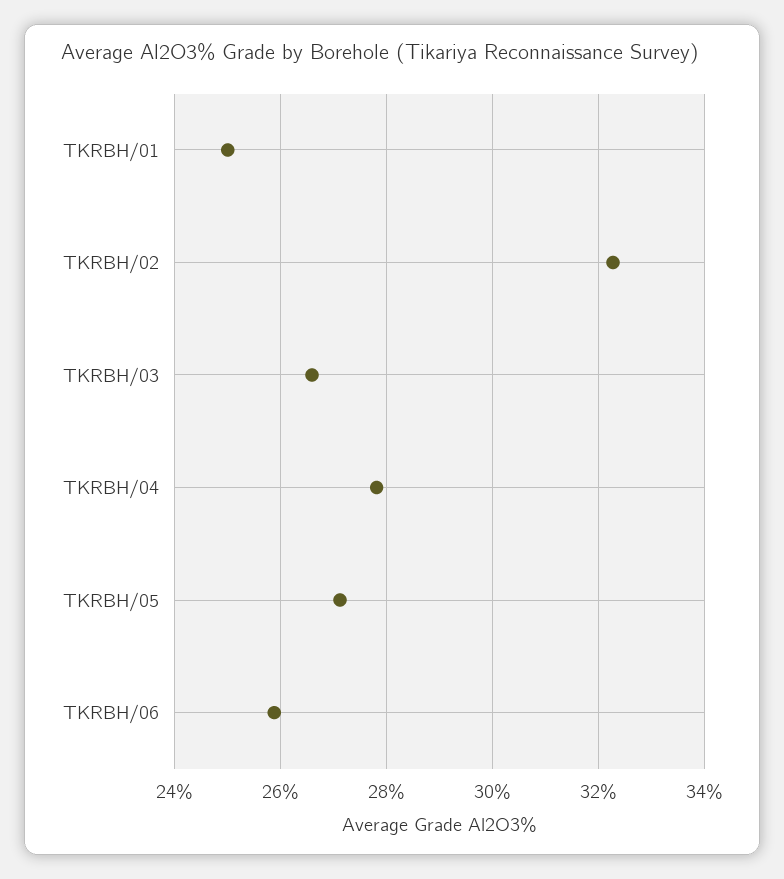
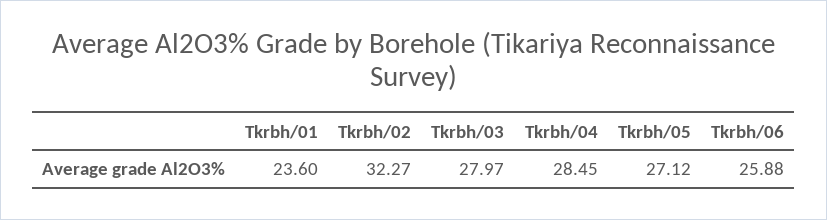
  {
-   "TKRBH/01": 25,
+   "TKRBH/01": 23.6,
    "TKRBH/02": 32.27,
-   "TKRBH/03": 26.6,
+   "TKRBH/03": 27.97,
-   "TKRBH/04": 27.8,
+   "TKRBH/04": 28.45,
    "TKRBH/05": 27.12,
    "TKRBH/06": 25.88
  }

